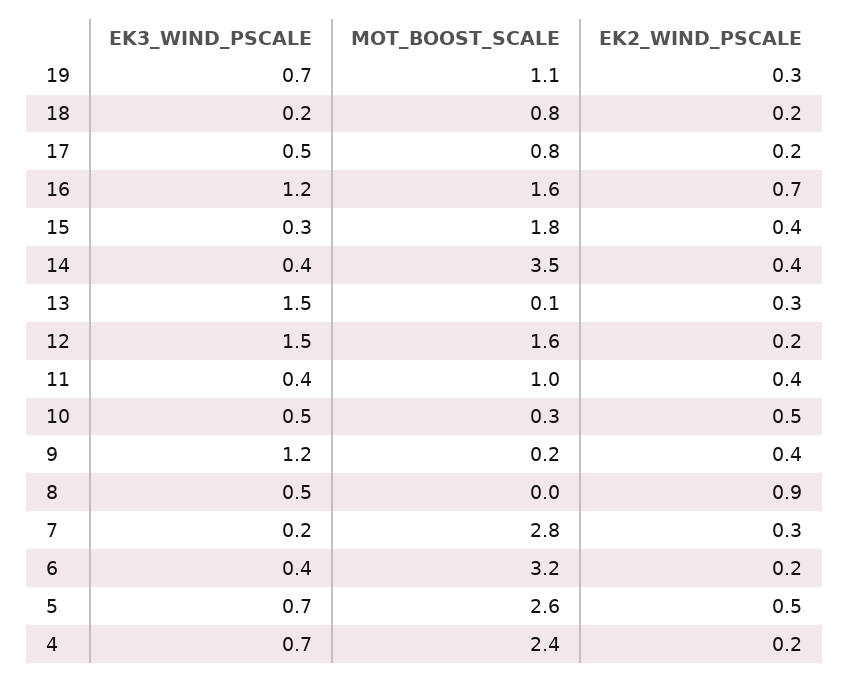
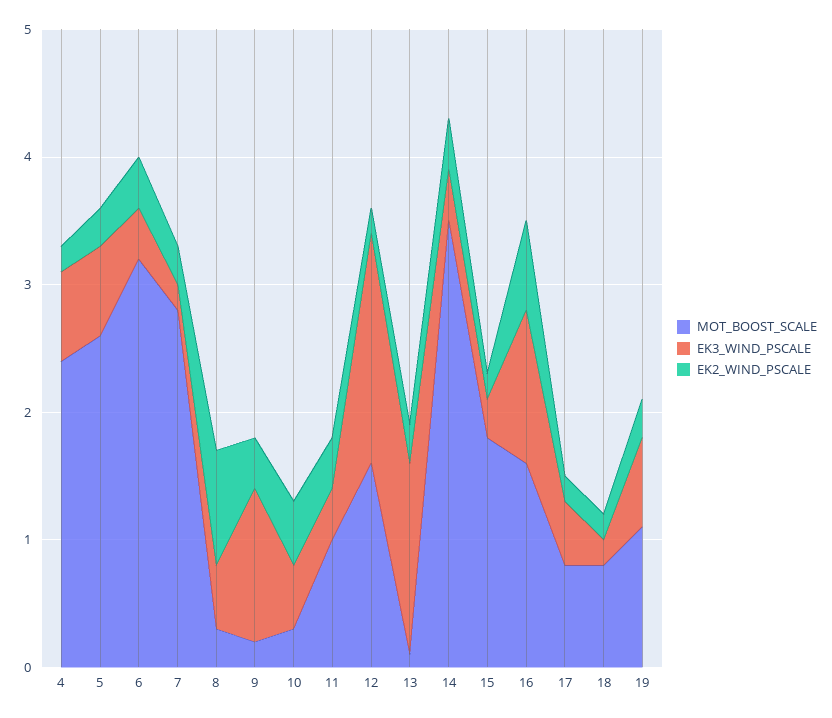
  {
    "EK3_WIND_PSCALE": {
      "19": 0.7,
      "18": 0.2,
      "17": 0.5,
      "16": 1.2,
      "15": 0.3,
      "14": 0.4,
      "13": 1.5,
-     "12": 1.5,
+     "12": 1.8,
      "11": 0.4,
      "10": 0.5,
      "9": 1.2,
      "8": 0.5,
      "7": 0.2,
      "6": 0.4,
      "5": 0.7,
      "4": 0.7
    },
    "MOT_BOOST_SCALE": {
      "19": 1.1,
      "18": 0.8,
      "17": 0.8,
      "16": 1.6,
      "15": 1.8,
      "14": 3.5,
      "13": 0.1,
      "12": 1.6,
      "11": 1,
      "10": 0.3,
      "9": 0.2,
-     "8": 0,
+     "8": 0.3,
      "7": 2.8,
      "6": 3.2,
      "5": 2.6,
      "4": 2.4
    },
    "EK2_WIND_PSCALE": {
      "19": 0.3,
      "18": 0.2,
      "17": 0.2,
      "16": 0.7,
-     "15": 0.4,
+     "15": 0.2,
      "14": 0.4,
      "13": 0.3,
      "12": 0.2,
      "11": 0.4,
      "10": 0.5,
      "9": 0.4,
      "8": 0.9,
      "7": 0.3,
-     "6": 0.2,
+     "6": 0.4,
-     "5": 0.5,
+     "5": 0.3,
      "4": 0.2
    }
  }

